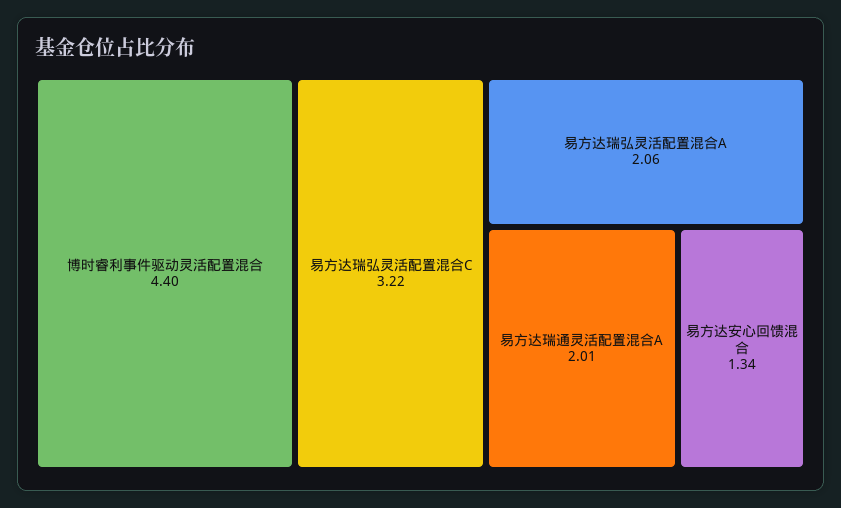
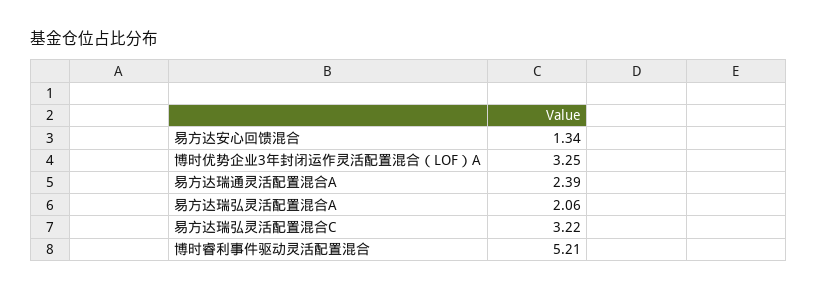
  {
-   "博时睿利事件驱动灵活配置混合": 4.4,
+   "博时睿利事件驱动灵活配置混合": 5.21,
    "易方达瑞弘灵活配置混合C": 3.22,
    "易方达瑞弘灵活配置混合A": 2.06,
-   "易方达瑞通灵活配置混合A": 2.01,
+   "易方达瑞通灵活配置混合A": 2.39,
-   "易方达安心回馈混合": 1.34
+   "易方达安心回馈混合": 1.34,
+   "博时优势企业3年封闭运作灵活配置混合（LOF）A": 3.25
  }

